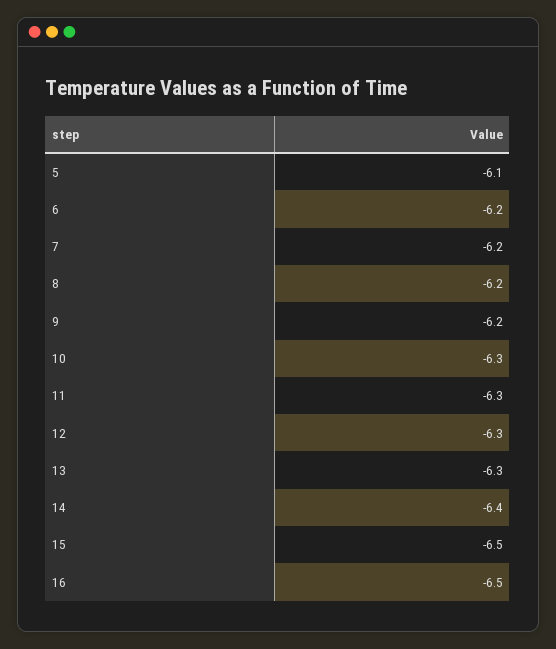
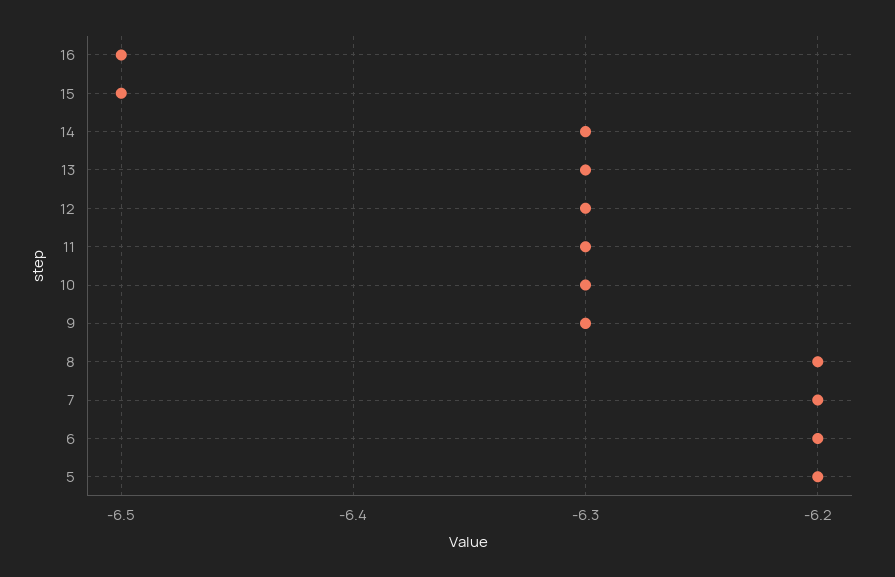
  {
-   "5": -6.1,
+   "5": -6.2,
    "6": -6.2,
    "7": -6.2,
    "8": -6.2,
-   "9": -6.2,
+   "9": -6.3,
    "10": -6.3,
    "11": -6.3,
    "12": -6.3,
    "13": -6.3,
-   "14": -6.4,
+   "14": -6.3,
    "15": -6.5,
    "16": -6.5
  }

